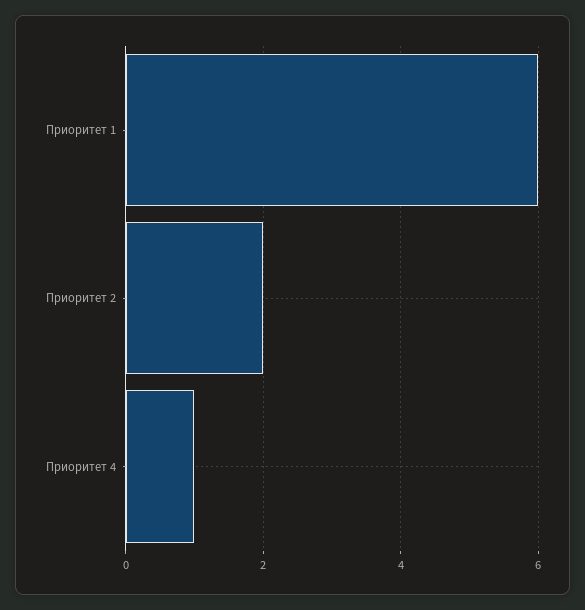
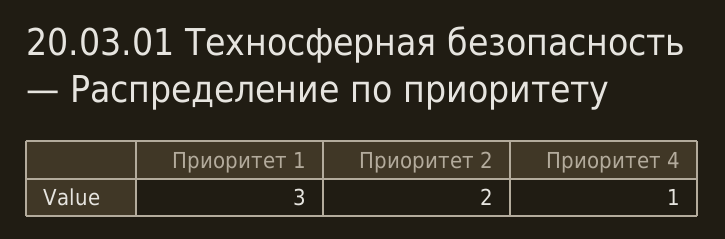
  {
-   "Приоритет 1": 6,
+   "Приоритет 1": 3,
    "Приоритет 2": 2,
    "Приоритет 4": 1
  }

